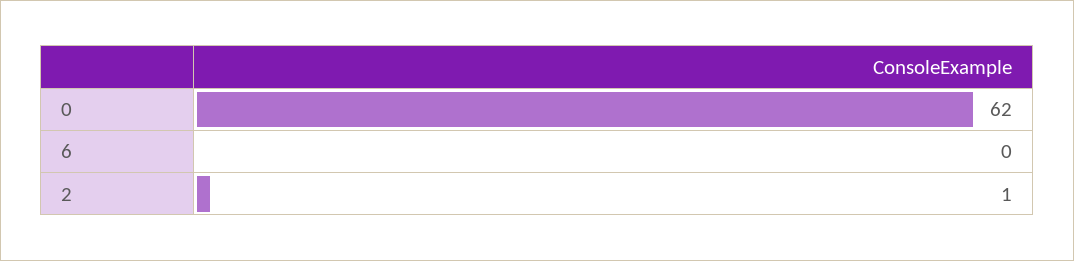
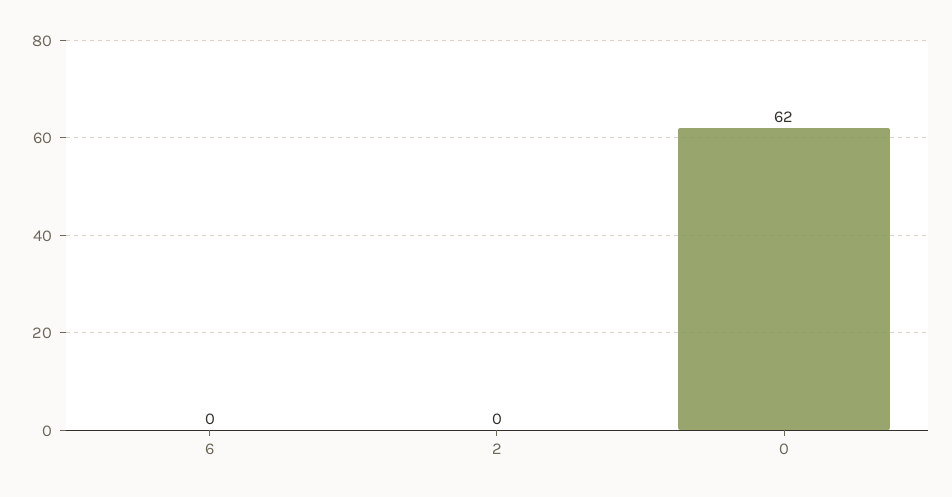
  {
    "0": 62,
    "6": 0,
-   "2": 1
+   "2": 0
  }

